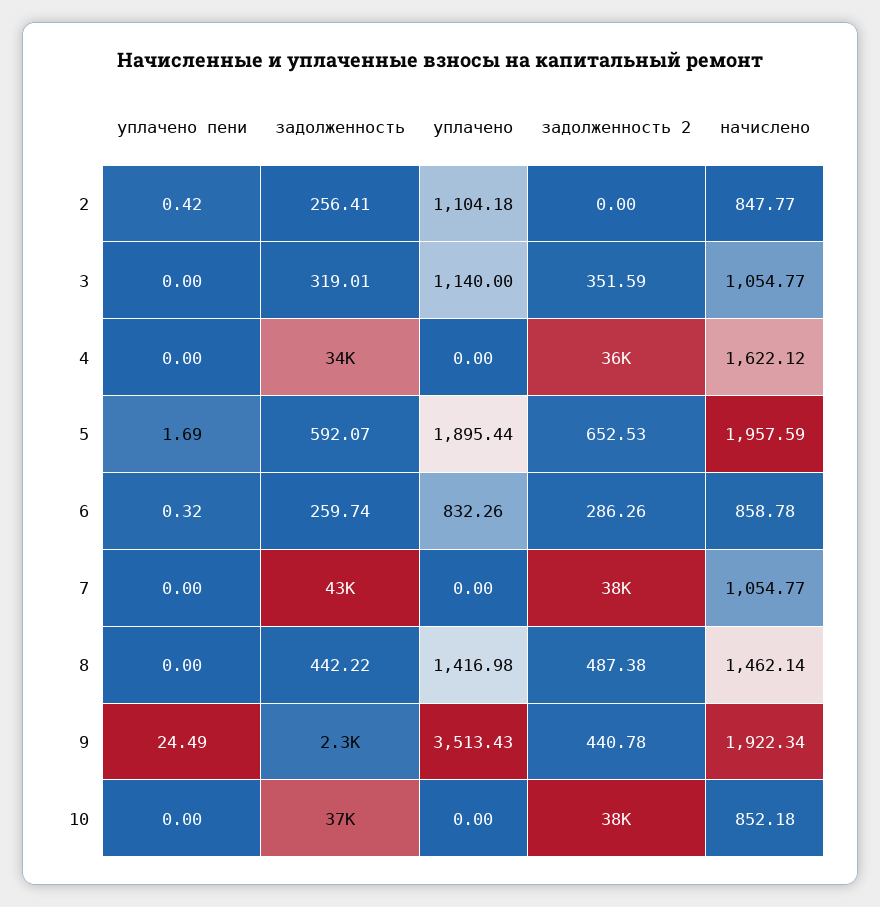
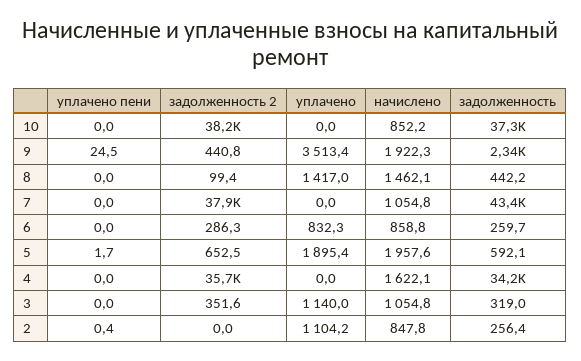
  {
    "уплачено пени": {
      "2": 0.42,
      "3": 0,
      "4": 0,
      "5": 1.69,
-     "6": 0.32,
+     "6": 0,
      "7": 0,
      "8": 0,
      "9": 24.49,
      "10": 0
    },
    "задолженность": {
      "2": 256.41,
      "3": 319.01,
      "4": 34200,
      "5": 592.07,
      "6": 259.74,
      "7": 43400,
      "8": 442.22,
      "9": 2340,
      "10": 37300
    },
    "уплачено": {
      "2": 1104.18,
      "3": 1140,
      "4": 0,
      "5": 1895.44,
      "6": 832.26,
      "7": 0,
      "8": 1416.98,
      "9": 3513.43,
      "10": 0
    },
    "задолженность 2": {
      "2": 0,
      "3": 351.59,
      "4": 35700,
      "5": 652.53,
      "6": 286.26,
      "7": 37900,
-     "8": 487.38,
+     "8": 99.4,
      "9": 440.78,
      "10": 38200
    },
    "начислено": {
      "2": 847.77,
      "3": 1054.77,
      "4": 1622.12,
      "5": 1957.59,
      "6": 858.78,
      "7": 1054.77,
      "8": 1462.14,
      "9": 1922.34,
      "10": 852.18
    }
  }

